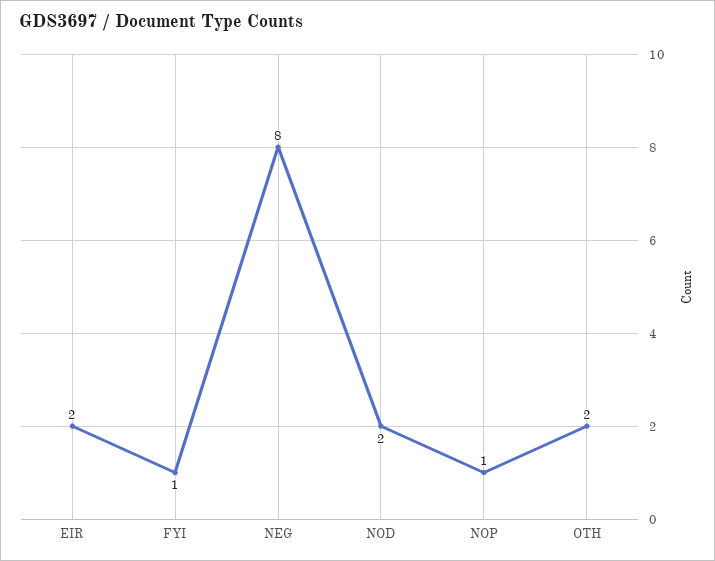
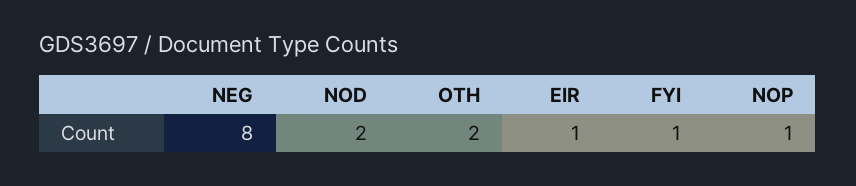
  {
-   "EIR": 2,
+   "EIR": 1,
    "FYI": 1,
    "NEG": 8,
    "NOD": 2,
    "NOP": 1,
    "OTH": 2
  }

